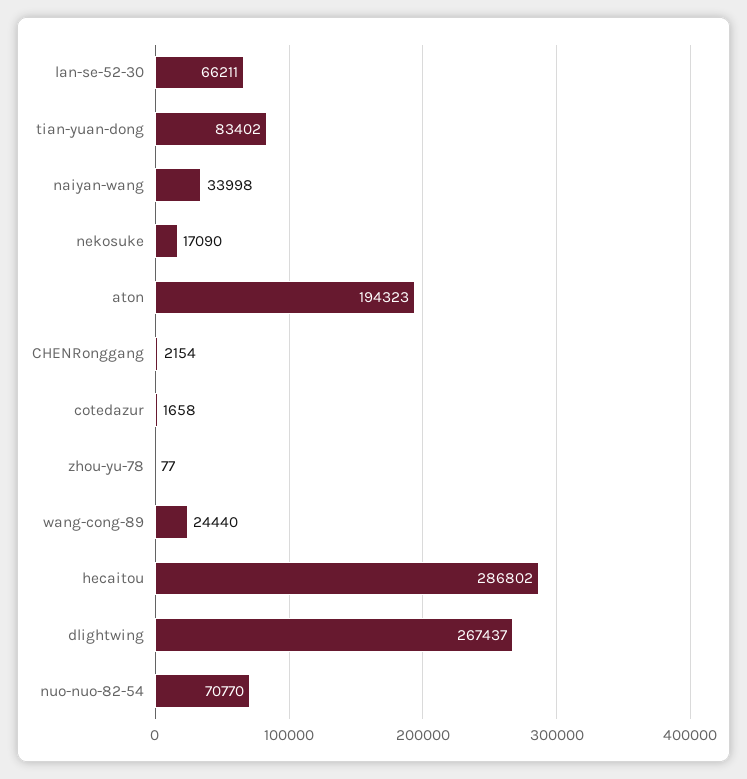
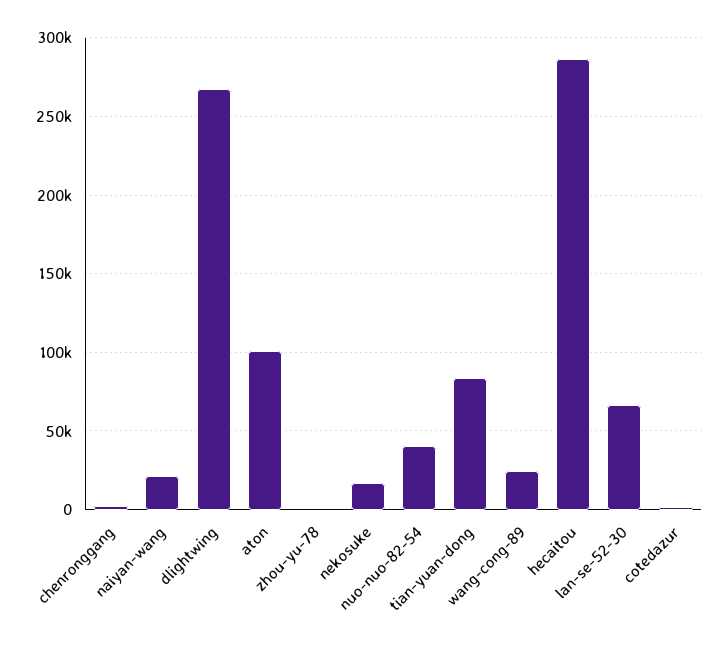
  {
    "lan-se-52-30": 66211,
    "tian-yuan-dong": 83402,
-   "naiyan-wang": 33998,
+   "naiyan-wang": 20000,
    "nekosuke": 17090,
-   "aton": 194323,
+   "aton": 100000,
    "CHENRonggang": 2154,
    "cotedazur": 1658,
    "zhou-yu-78": 77,
    "wang-cong-89": 24440,
    "hecaitou": 286802,
    "dlightwing": 267437,
-   "nuo-nuo-82-54": 70770
+   "nuo-nuo-82-54": 40000
  }

